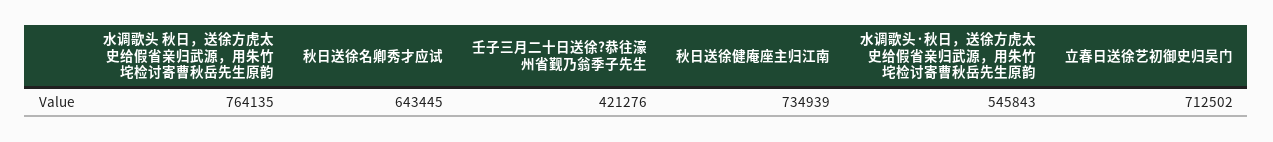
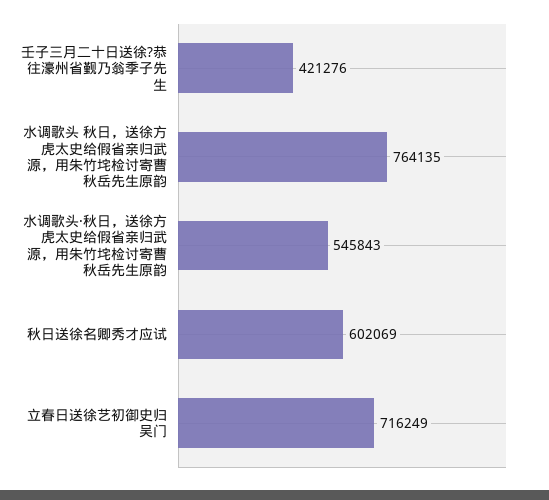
  {
    "水调歌头 秋日，送徐方虎太史给假省亲归武源，用朱竹垞检讨寄曹秋岳先生原韵": 764135,
-   "秋日送徐名卿秀才应试": 643445,
+   "秋日送徐名卿秀才应试": 602069,
    "壬子三月二十日送徐?恭往濠州省觐乃翁季子先生": 421276,
-   "秋日送徐健庵座主归江南": 734939,
    "水调歌头·秋日，送徐方虎太史给假省亲归武源，用朱竹垞检讨寄曹秋岳先生原韵": 545843,
-   "立春日送徐艺初御史归吴门": 712502
+   "立春日送徐艺初御史归吴门": 716249
  }

